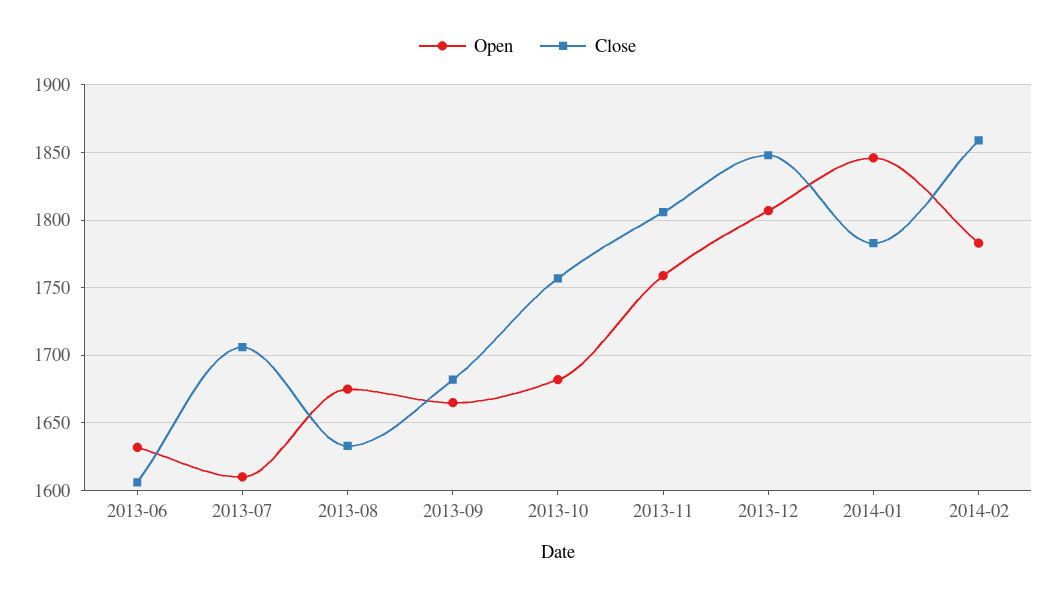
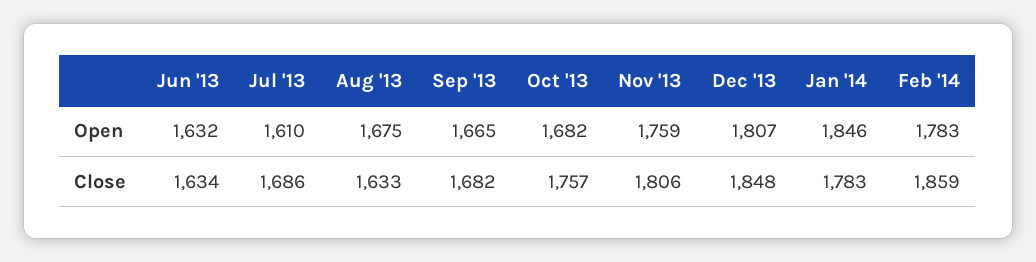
  {
    "Open": {
      "2013-06": 1632,
      "2013-07": 1610,
      "2013-08": 1675,
      "2013-09": 1665,
      "2013-10": 1682,
      "2013-11": 1759,
      "2013-12": 1807,
      "2014-01": 1846,
      "2014-02": 1783
    },
    "Close": {
-     "2013-06": 1605,
+     "2013-06": 1634,
-     "2013-07": 1705,
+     "2013-07": 1686,
      "2013-08": 1633,
      "2013-09": 1682,
      "2013-10": 1757,
      "2013-11": 1806,
      "2013-12": 1848,
      "2014-01": 1783,
      "2014-02": 1859
    }
  }

